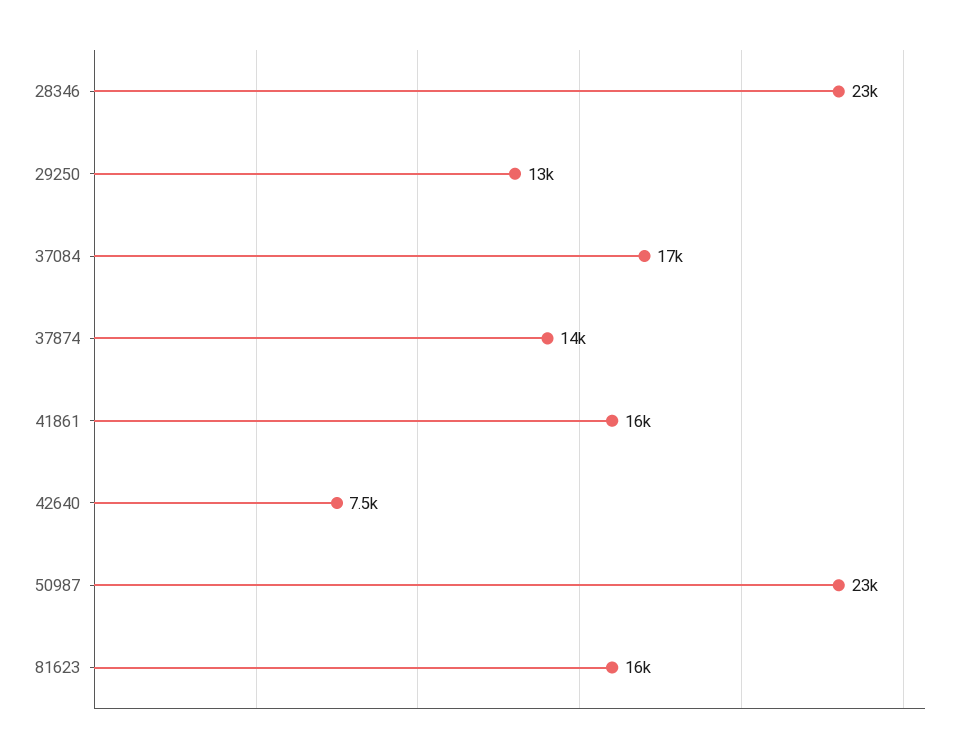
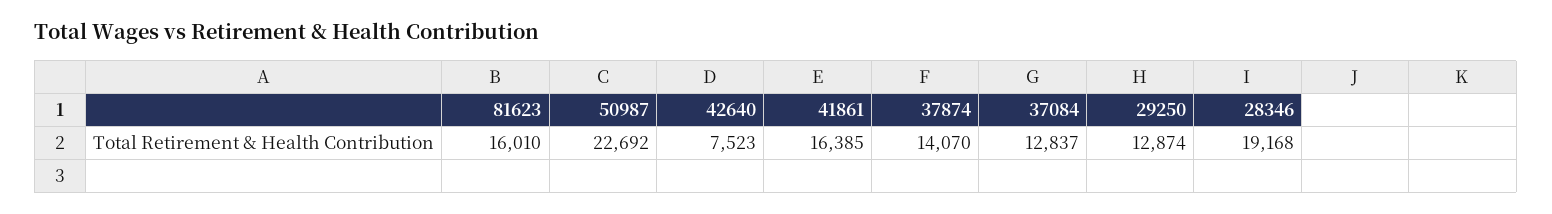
  {
-   "28346": 23000,
+   "28346": 19168,
    "29250": 12874,
-   "37084": 17000,
+   "37084": 12837,
    "37874": 14070,
    "41861": 16385,
    "42640": 7523,
    "50987": 22692,
    "81623": 16010
  }

